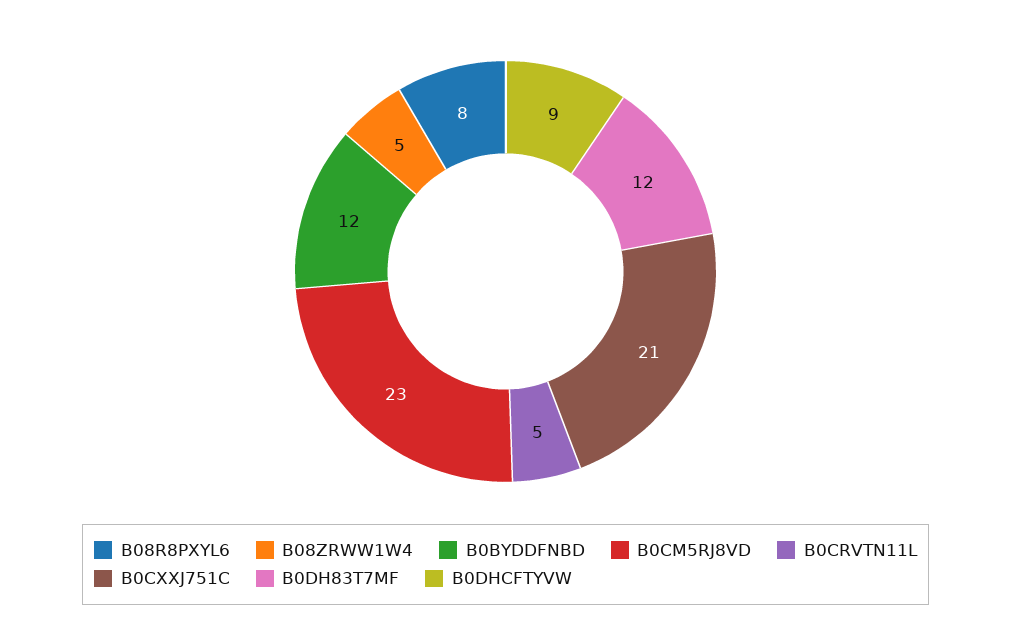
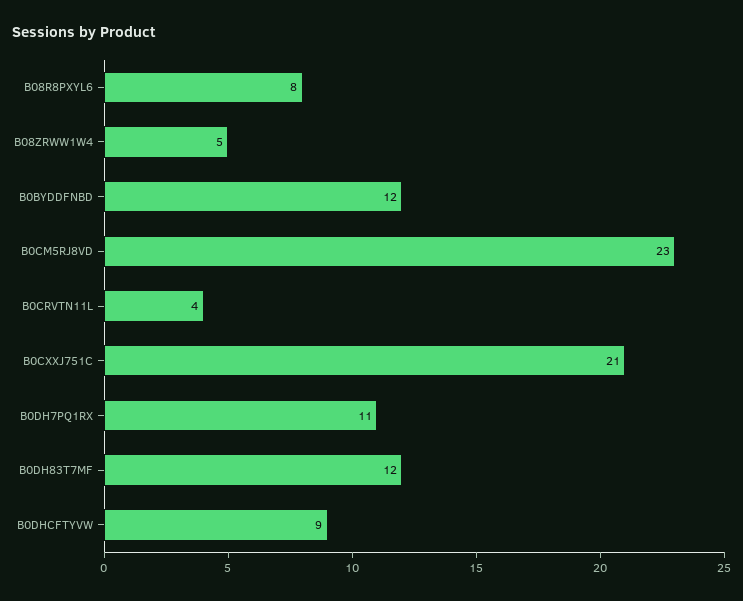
  {
    "B08R8PXYL6": 8,
    "B08ZRWW1W4": 5,
    "B0BYDDFNBD": 12,
    "B0CM5RJ8VD": 23,
-   "B0CRVTN11L": 5,
+   "B0CRVTN11L": 4,
    "B0CXXJ751C": 21,
    "B0DH83T7MF": 12,
-   "B0DHCFTYVW": 9
+   "B0DHCFTYVW": 9,
+   "B0DH7PQ1RX": 11
  }

